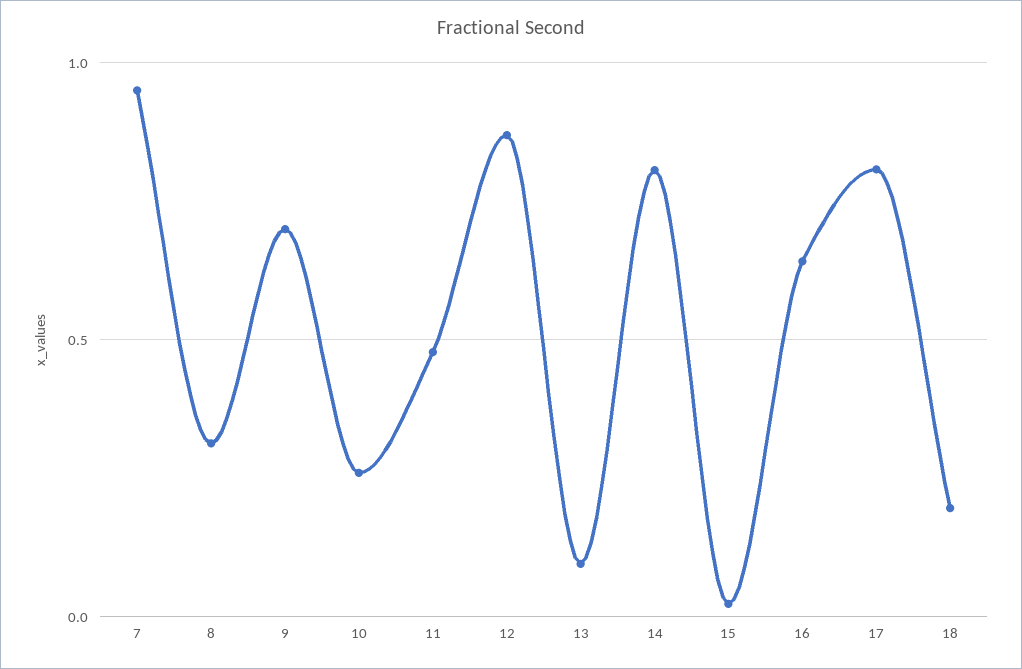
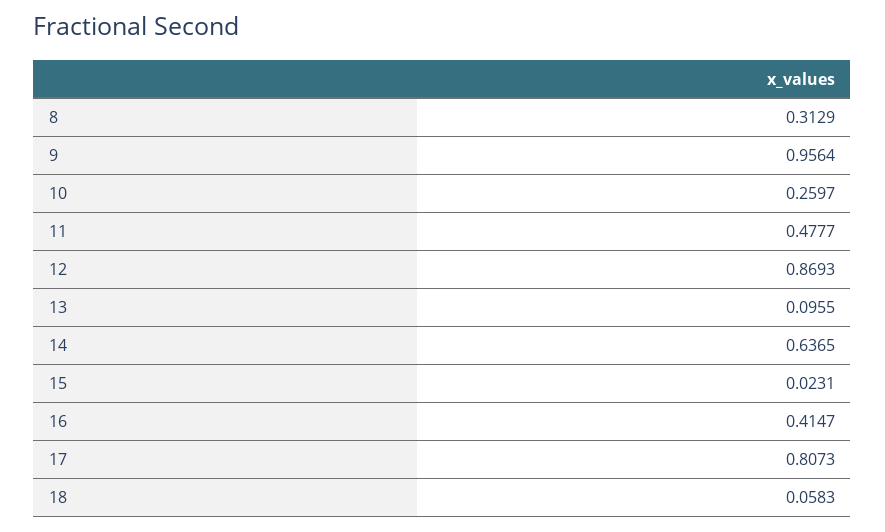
  {
-   "7": 0.95,
    "8": 0.3129,
-   "9": 0.7,
+   "9": 0.9564,
    "10": 0.2597,
    "11": 0.4777,
    "12": 0.8693,
    "13": 0.0955,
-   "14": 0.8,
+   "14": 0.6365,
    "15": 0.0231,
-   "16": 0.65,
+   "16": 0.4147,
    "17": 0.8073,
-   "18": 0.2
+   "18": 0.0583
  }

